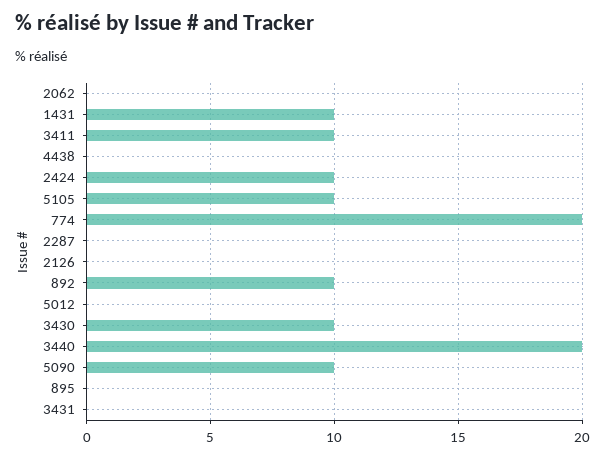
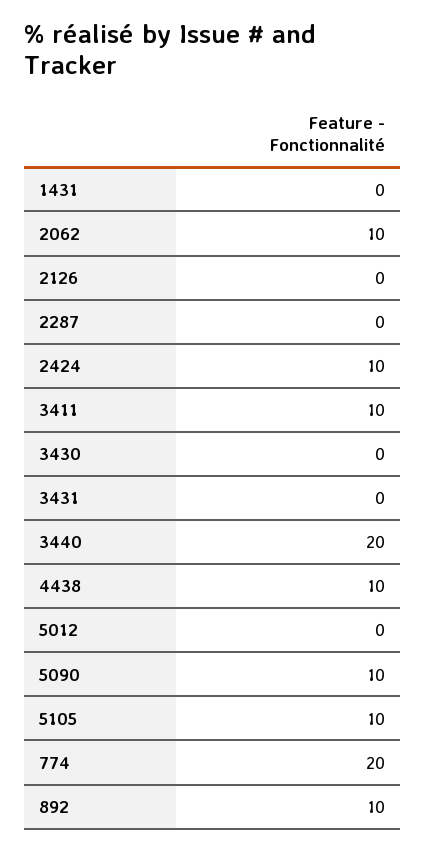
  {
-   "2062": 0,
+   "2062": 10,
-   "1431": 10,
+   "1431": 0,
    "3411": 10,
-   "4438": 0,
+   "4438": 10,
    "2424": 10,
    "5105": 10,
    "774": 20,
    "2287": 0,
    "2126": 0,
    "892": 10,
    "5012": 0,
-   "3430": 10,
+   "3430": 0,
    "3440": 20,
    "5090": 10,
-   "895": 0,
    "3431": 0
  }

